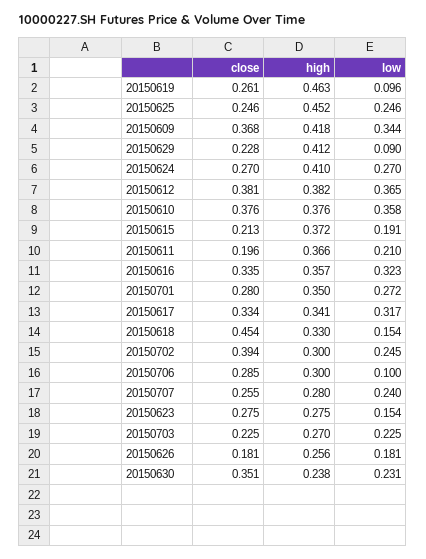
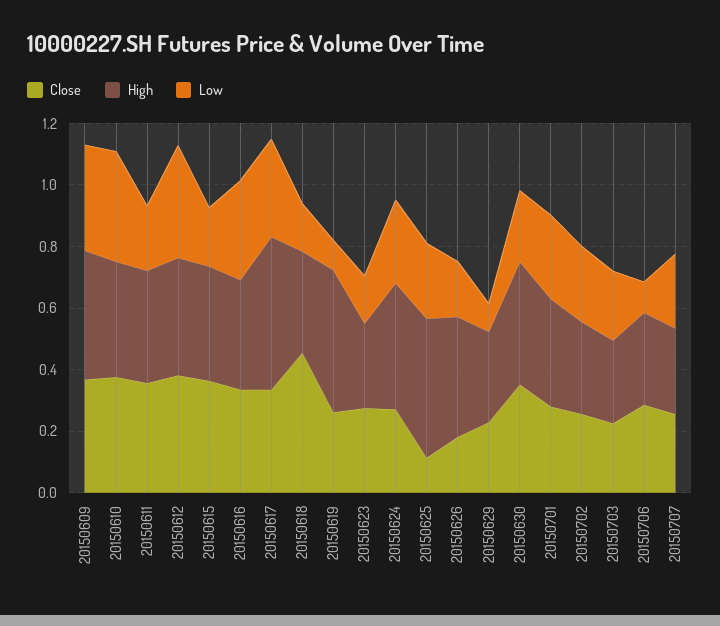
  {
    "close": {
      "20150619": 0.261,
-     "20150625": 0.246,
+     "20150625": 0.1,
      "20150609": 0.368,
      "20150629": 0.228,
      "20150624": 0.27,
      "20150612": 0.381,
      "20150610": 0.376,
-     "20150615": 0.213,
+     "20150615": 0.35,
-     "20150611": 0.196,
+     "20150611": 0.35,
      "20150616": 0.335,
      "20150701": 0.28,
      "20150617": 0.334,
      "20150618": 0.454,
-     "20150702": 0.394,
+     "20150702": 0.25,
      "20150706": 0.285,
      "20150707": 0.255,
      "20150623": 0.275,
      "20150703": 0.225,
      "20150626": 0.181,
      "20150630": 0.351
    },
    "high": {
      "20150619": 0.463,
      "20150625": 0.452,
      "20150609": 0.418,
-     "20150629": 0.412,
+     "20150629": 0.3,
      "20150624": 0.41,
      "20150612": 0.382,
      "20150610": 0.376,
      "20150615": 0.372,
      "20150611": 0.366,
      "20150616": 0.357,
      "20150701": 0.35,
-     "20150617": 0.341,
+     "20150617": 0.5,
      "20150618": 0.33,
      "20150702": 0.3,
      "20150706": 0.3,
      "20150707": 0.28,
      "20150623": 0.275,
      "20150703": 0.27,
-     "20150626": 0.256,
+     "20150626": 0.4,
-     "20150630": 0.238
+     "20150630": 0.4
    },
    "low": {
      "20150619": 0.096,
      "20150625": 0.246,
      "20150609": 0.344,
      "20150629": 0.09,
      "20150624": 0.27,
      "20150612": 0.365,
      "20150610": 0.358,
      "20150615": 0.191,
      "20150611": 0.21,
      "20150616": 0.323,
      "20150701": 0.272,
      "20150617": 0.317,
      "20150618": 0.154,
      "20150702": 0.245,
      "20150706": 0.1,
      "20150707": 0.24,
      "20150623": 0.154,
      "20150703": 0.225,
      "20150626": 0.181,
      "20150630": 0.231
    }
  }

